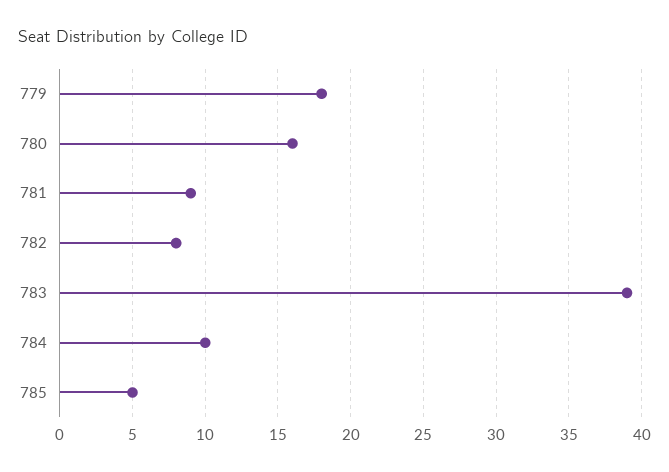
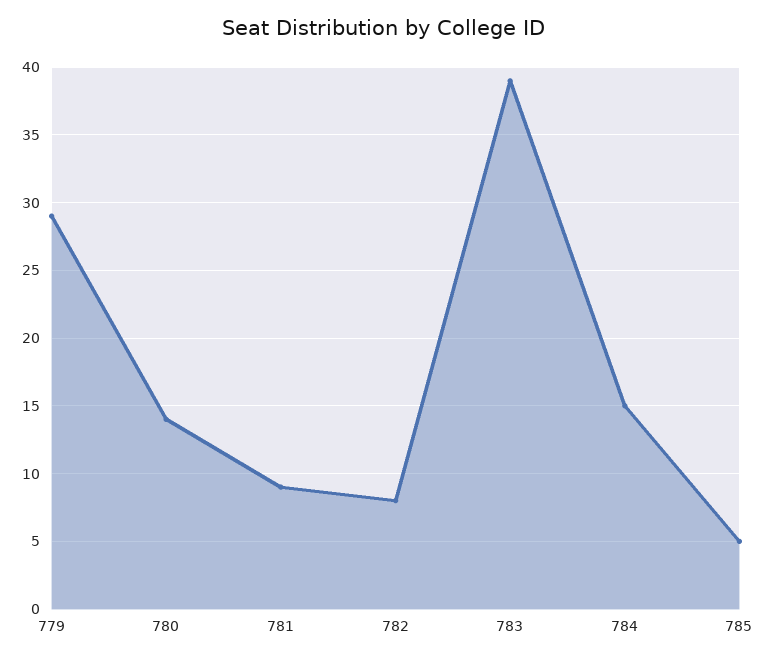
  {
-   "779": 18,
+   "779": 29,
-   "780": 16,
+   "780": 14,
    "781": 9,
    "782": 8,
    "783": 39,
-   "784": 10,
+   "784": 15,
    "785": 5
  }

